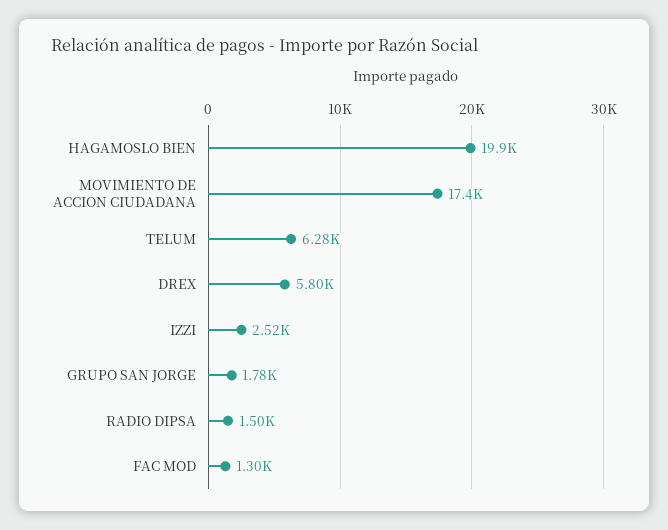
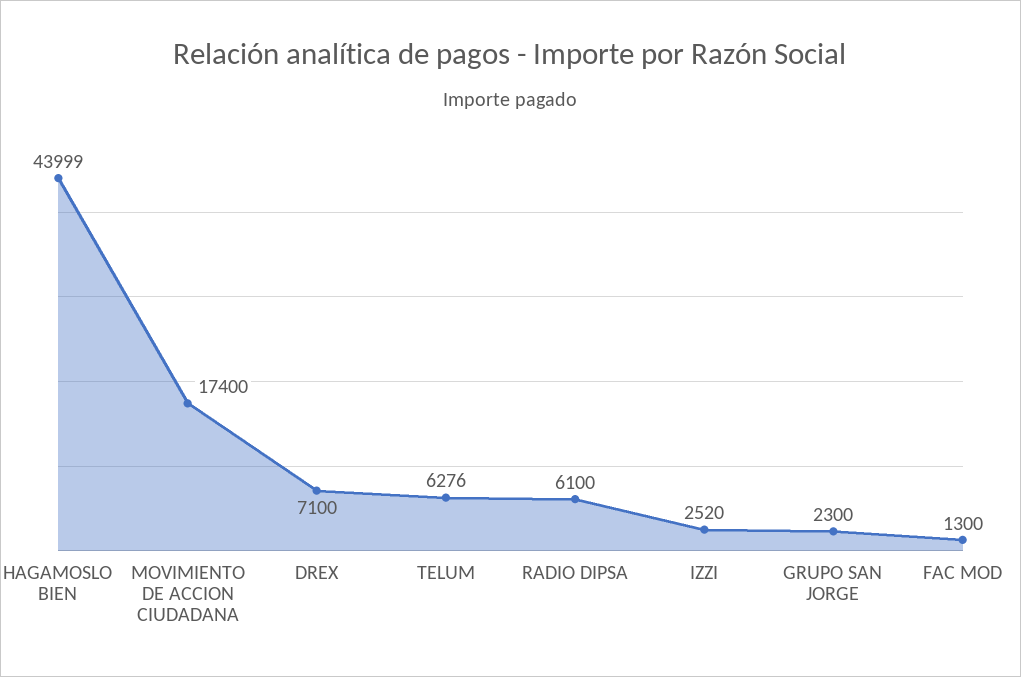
  {
-   "HAGAMOSLO BIEN": 19900,
+   "HAGAMOSLO BIEN": 43999,
    "MOVIMIENTO DE ACCION CIUDADANA": 17400,
    "TELUM": 6276,
-   "DREX": 5800,
+   "DREX": 7100,
    "IZZI": 2520,
-   "GRUPO SAN JORGE": 1780,
+   "GRUPO SAN JORGE": 2300,
-   "RADIO DIPSA": 1500,
+   "RADIO DIPSA": 6100,
    "FAC MOD": 1300
  }

